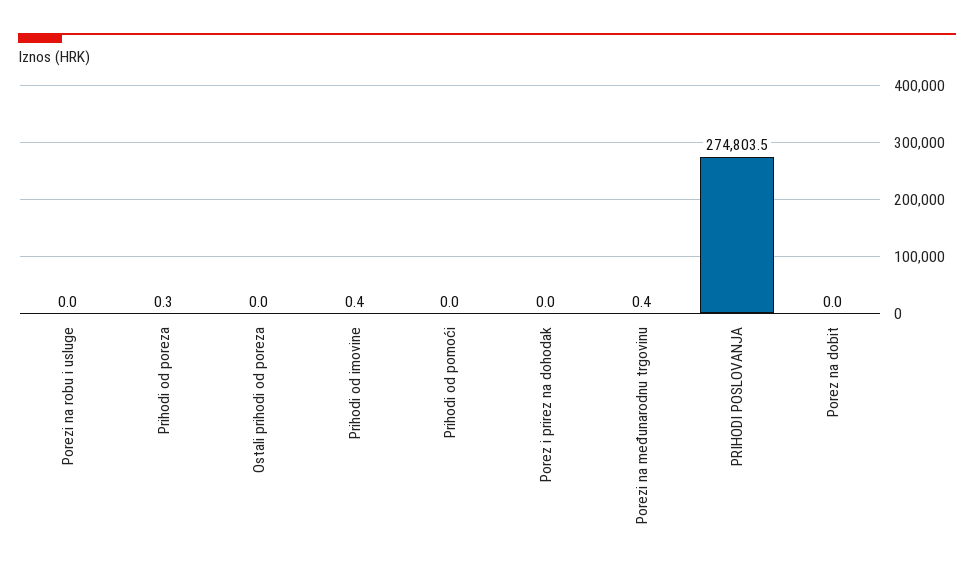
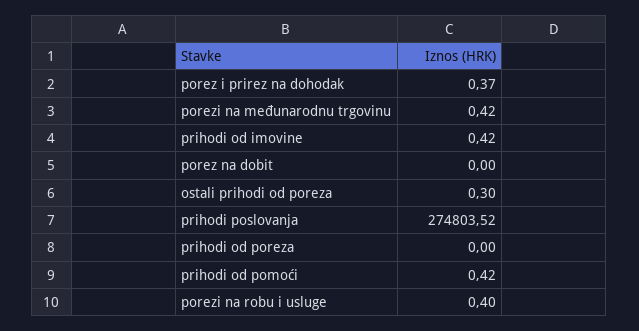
  {
-   "Porezi na robu i usluge": 0,
+   "Porezi na robu i usluge": 0.4,
-   "Prihodi od poreza": 0.3,
+   "Prihodi od poreza": 0,
-   "Ostali prihodi od poreza": 0,
+   "Ostali prihodi od poreza": 0.3,
    "Prihodi od imovine": 0.42,
-   "Prihodi od pomoći": 0,
+   "Prihodi od pomoći": 0.42,
-   "Porez i prirez na dohodak": 0,
+   "Porez i prirez na dohodak": 0.37,
    "Porezi na međunarodnu trgovinu": 0.42,
    "PRIHODI POSLOVANJA": 274803.52,
    "Porez na dobit": 0
  }

